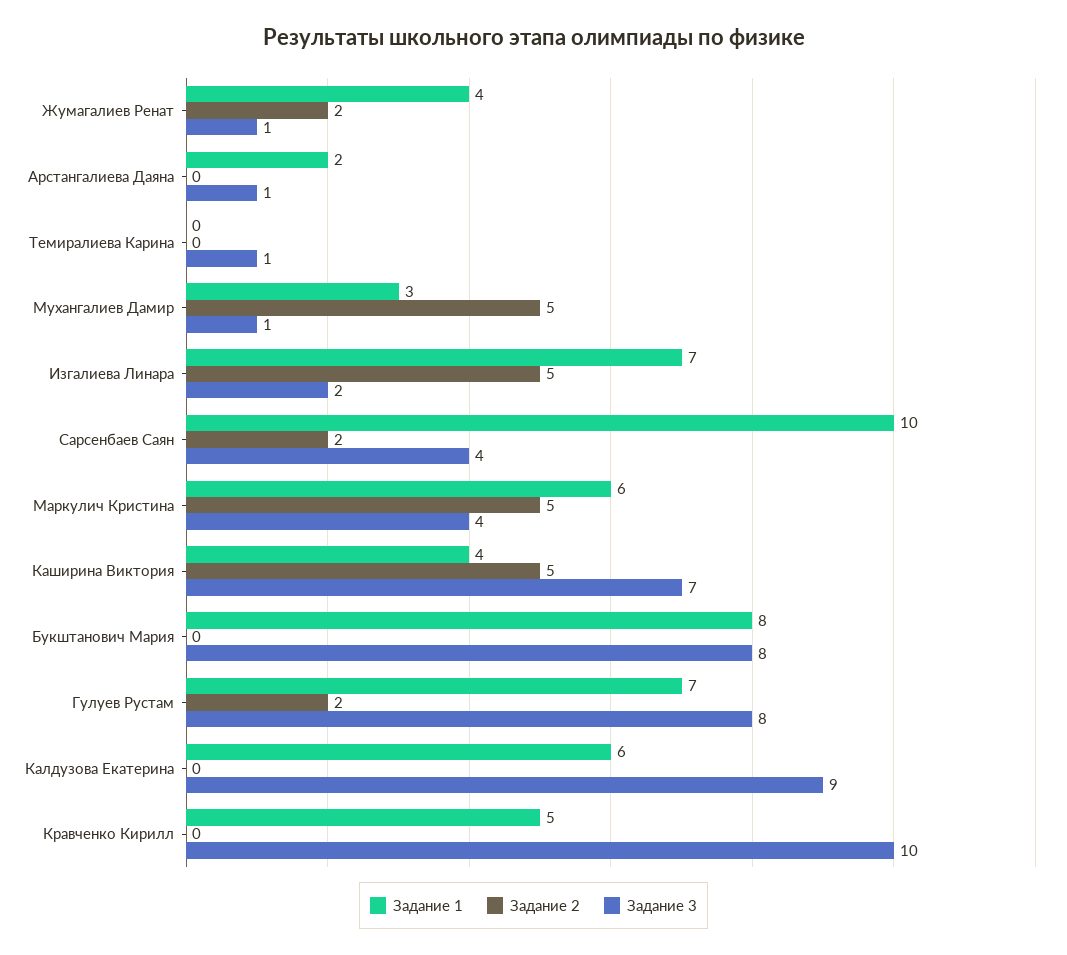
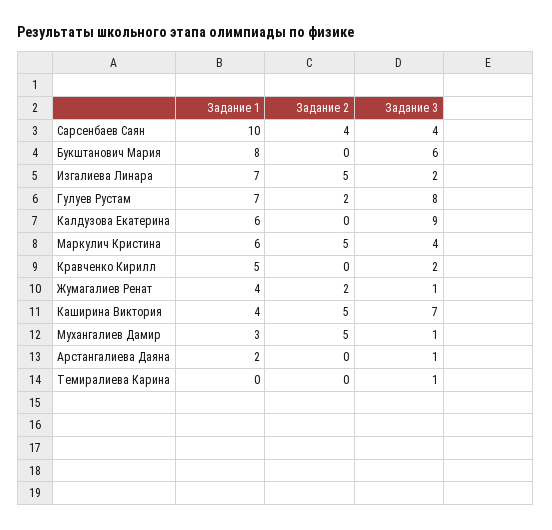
  {
    "Задание 1": {
      "Жумагалиев Ренат": 4,
      "Арстангалиева Даяна": 2,
      "Темиралиева Карина": 0,
      "Мухангалиев Дамир": 3,
      "Изгалиева Линара": 7,
      "Сарсенбаев Саян": 10,
      "Маркулич Кристина": 6,
      "Каширина Виктория": 4,
      "Букштанович Мария": 8,
      "Гулуев Рустам": 7,
      "Калдузова Екатерина": 6,
      "Кравченко Кирилл": 5
    },
    "Задание 2": {
      "Жумагалиев Ренат": 2,
      "Арстангалиева Даяна": 0,
      "Темиралиева Карина": 0,
      "Мухангалиев Дамир": 5,
      "Изгалиева Линара": 5,
-     "Сарсенбаев Саян": 2,
+     "Сарсенбаев Саян": 4,
      "Маркулич Кристина": 5,
      "Каширина Виктория": 5,
      "Букштанович Мария": 0,
      "Гулуев Рустам": 2,
      "Калдузова Екатерина": 0,
      "Кравченко Кирилл": 0
    },
    "Задание 3": {
      "Жумагалиев Ренат": 1,
      "Арстангалиева Даяна": 1,
      "Темиралиева Карина": 1,
      "Мухангалиев Дамир": 1,
      "Изгалиева Линара": 2,
      "Сарсенбаев Саян": 4,
      "Маркулич Кристина": 4,
      "Каширина Виктория": 7,
-     "Букштанович Мария": 8,
+     "Букштанович Мария": 6,
      "Гулуев Рустам": 8,
      "Калдузова Екатерина": 9,
-     "Кравченко Кирилл": 10
+     "Кравченко Кирилл": 2
    }
  }

